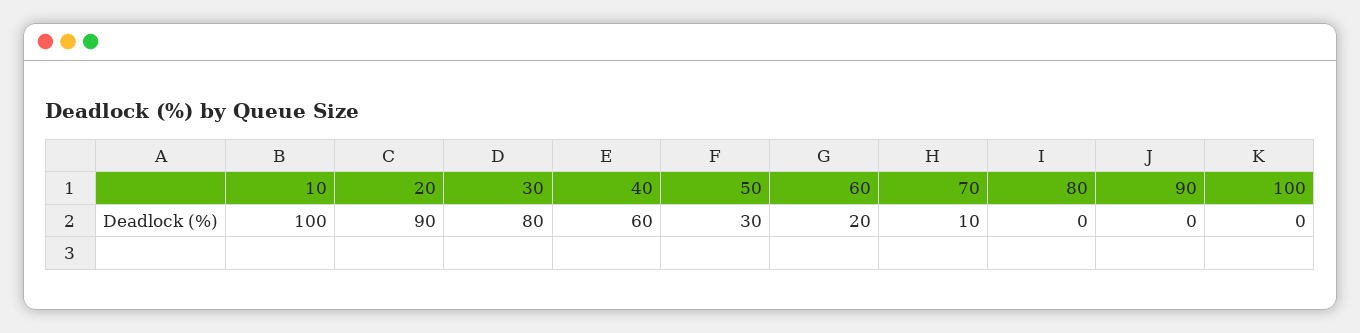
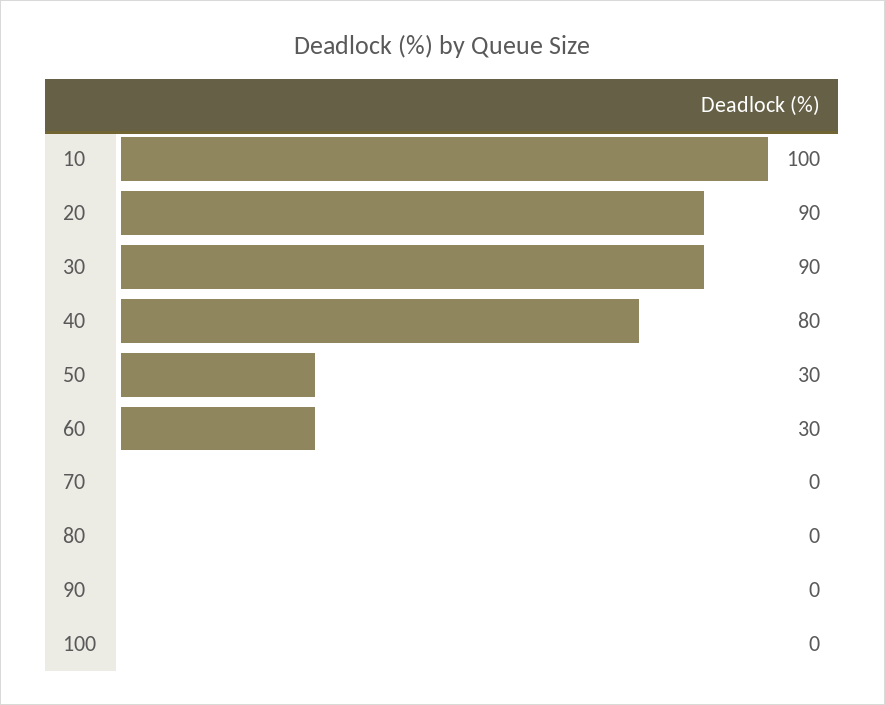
  {
    "10": 100,
    "20": 90,
-   "30": 80,
+   "30": 90,
-   "40": 60,
+   "40": 80,
    "50": 30,
-   "60": 20,
+   "60": 30,
-   "70": 10,
+   "70": 0,
    "80": 0,
    "90": 0,
    "100": 0
  }

